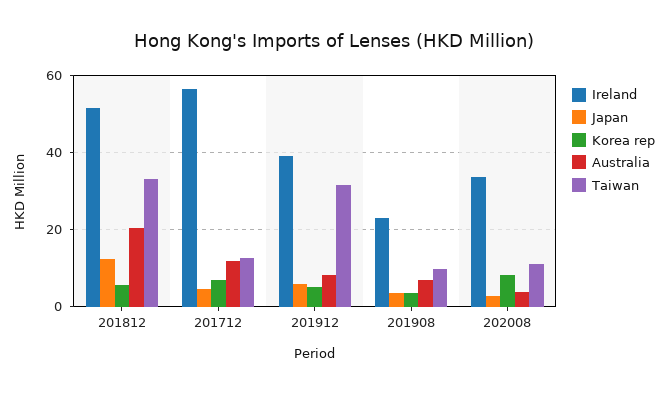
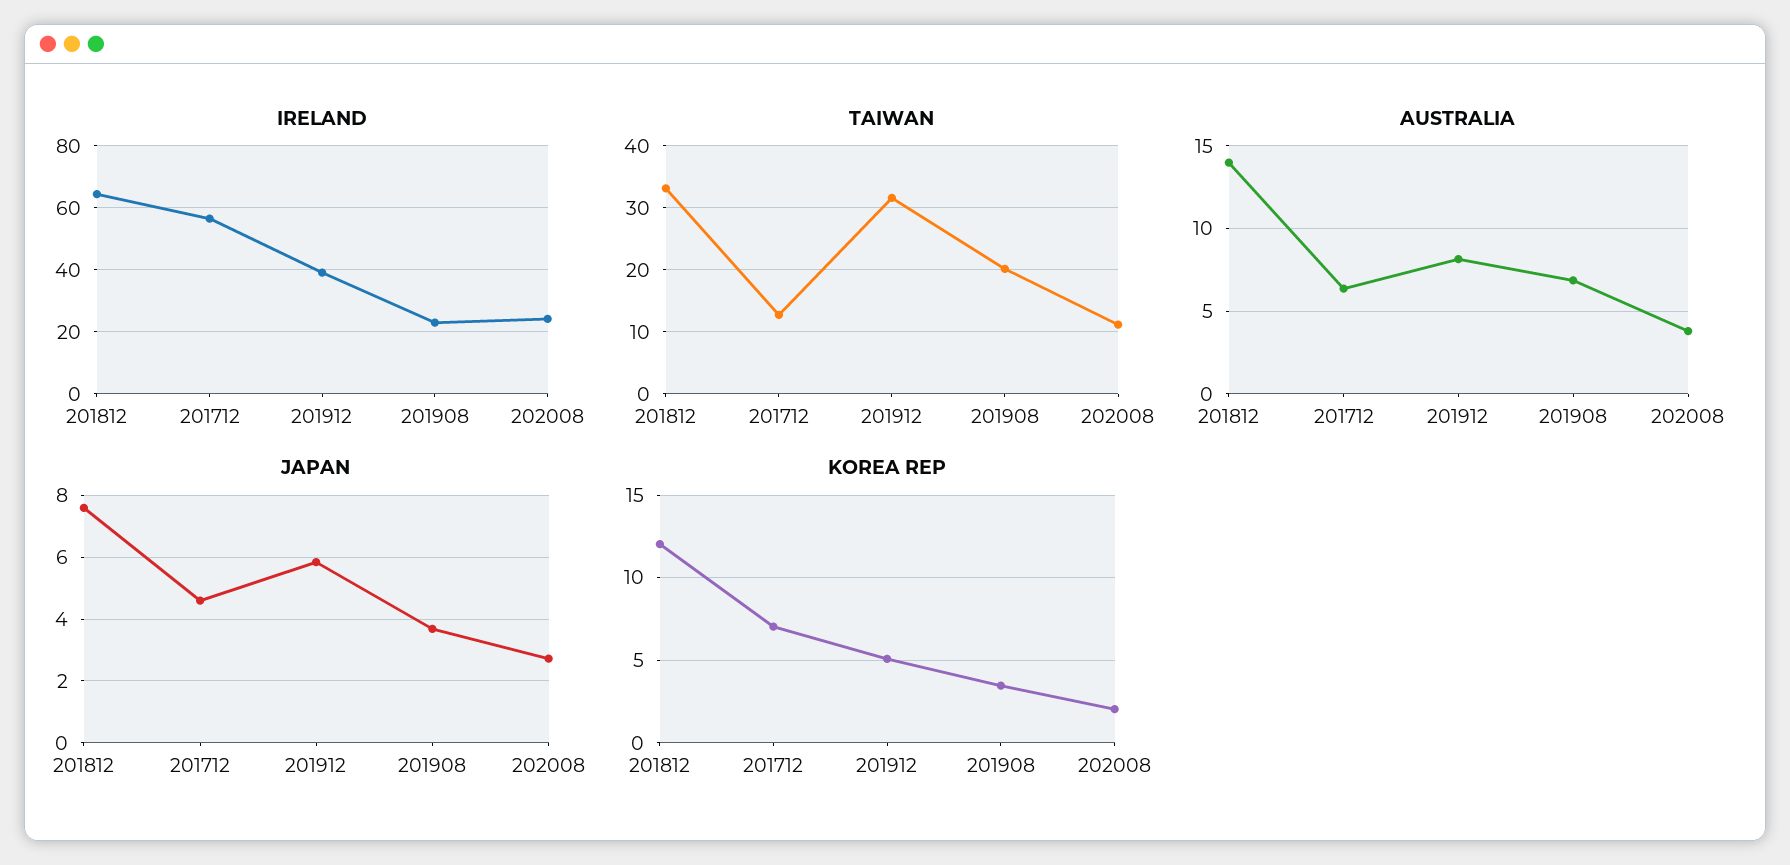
  {
    "Ireland": {
-     "201812": 52,
+     "201812": 64,
      "201712": 56,
      "201912": 40,
      "201908": 24,
-     "202008": 34
+     "202008": 24
    },
    "Japan": {
-     "201812": 12,
+     "201812": 7.6,
      "201712": 4.6,
      "201912": 5.8,
      "201908": 3.6,
      "202008": 2.8
    },
    "Korea rep": {
-     "201812": 6,
+     "201812": 12,
      "201712": 7,
      "201912": 5,
      "201908": 3.5,
-     "202008": 8
+     "202008": 2
    },
    "Australia": {
-     "201812": 20,
+     "201812": 14,
-     "201712": 12,
+     "201712": 6.5,
      "201912": 8,
      "201908": 7,
      "202008": 4
    },
    "Taiwan": {
      "201812": 33,
      "201712": 13,
      "201912": 32,
-     "201908": 10,
+     "201908": 20,
      "202008": 11
    }
  }

